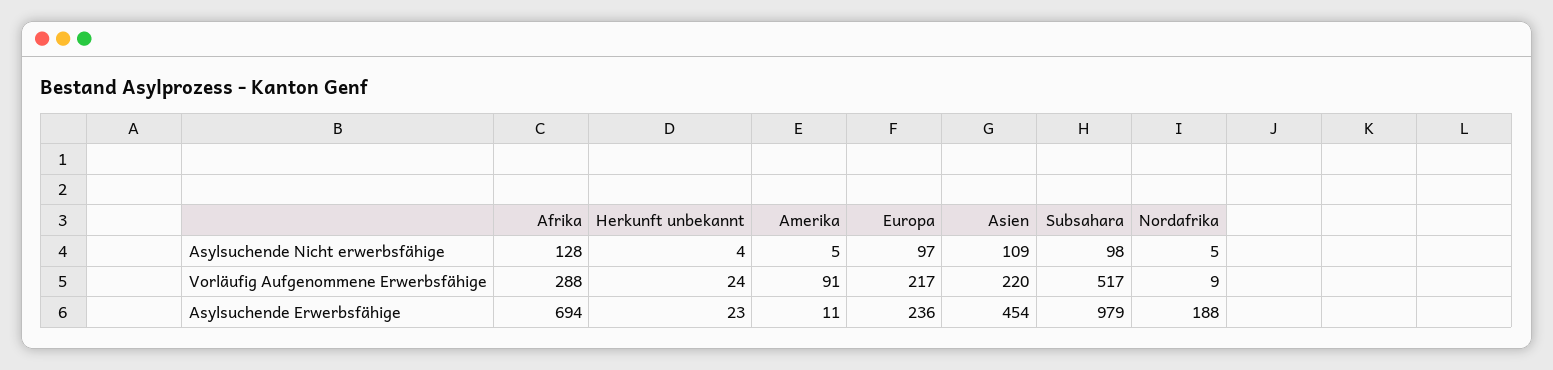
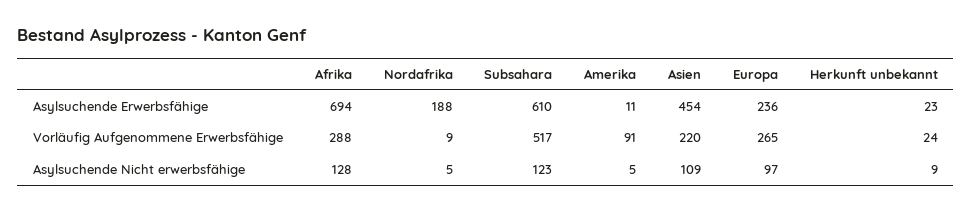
  {
    "Afrika": {
      "Asylsuchende Nicht erwerbsfähige": 128,
      "Vorläufig Aufgenommene Erwerbsfähige": 288,
      "Asylsuchende Erwerbsfähige": 694
    },
    "Herkunft unbekannt": {
-     "Asylsuchende Nicht erwerbsfähige": 4,
+     "Asylsuchende Nicht erwerbsfähige": 9,
      "Vorläufig Aufgenommene Erwerbsfähige": 24,
      "Asylsuchende Erwerbsfähige": 23
    },
    "Amerika": {
      "Asylsuchende Nicht erwerbsfähige": 5,
      "Vorläufig Aufgenommene Erwerbsfähige": 91,
      "Asylsuchende Erwerbsfähige": 11
    },
    "Europa": {
      "Asylsuchende Nicht erwerbsfähige": 97,
-     "Vorläufig Aufgenommene Erwerbsfähige": 217,
+     "Vorläufig Aufgenommene Erwerbsfähige": 265,
      "Asylsuchende Erwerbsfähige": 236
    },
    "Asien": {
      "Asylsuchende Nicht erwerbsfähige": 109,
      "Vorläufig Aufgenommene Erwerbsfähige": 220,
      "Asylsuchende Erwerbsfähige": 454
    },
    "Subsahara": {
-     "Asylsuchende Nicht erwerbsfähige": 98,
+     "Asylsuchende Nicht erwerbsfähige": 123,
      "Vorläufig Aufgenommene Erwerbsfähige": 517,
-     "Asylsuchende Erwerbsfähige": 979
+     "Asylsuchende Erwerbsfähige": 610
    },
    "Nordafrika": {
      "Asylsuchende Nicht erwerbsfähige": 5,
      "Vorläufig Aufgenommene Erwerbsfähige": 9,
      "Asylsuchende Erwerbsfähige": 188
    }
  }

